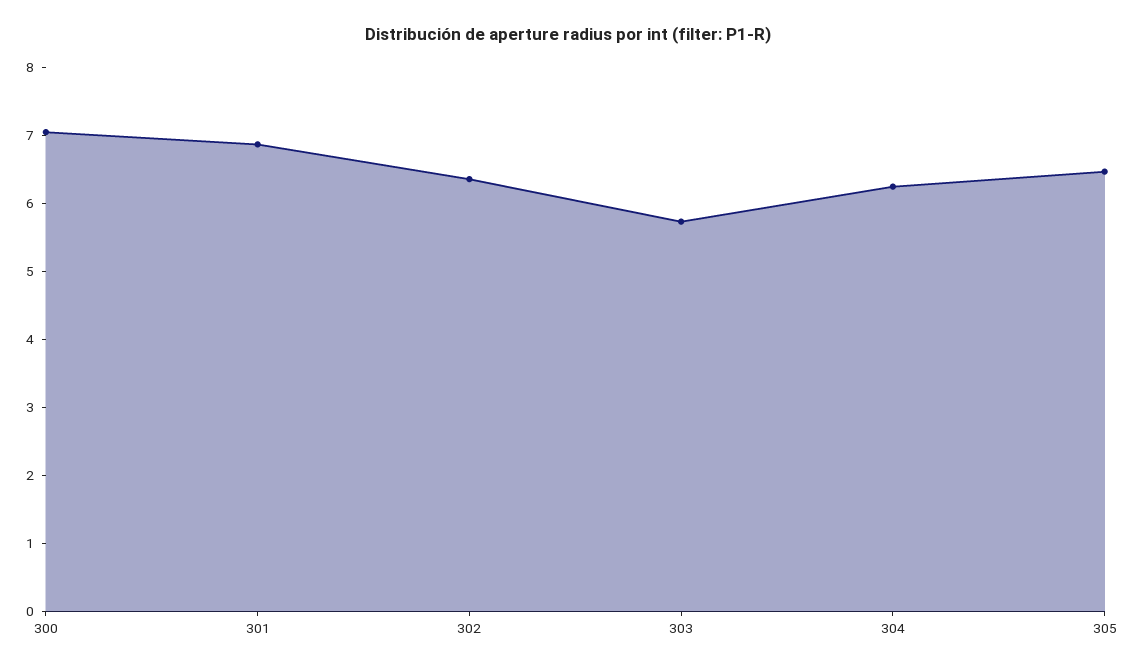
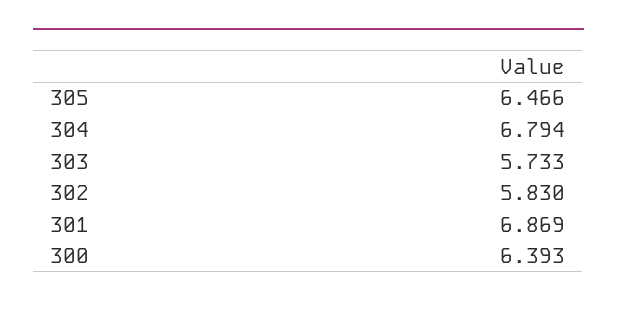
  {
-   "300": 7,
+   "300": 6.393,
    "301": 6.869,
-   "302": 6.4,
+   "302": 5.83,
    "303": 5.733,
-   "304": 6.2,
+   "304": 6.794,
    "305": 6.466
  }

